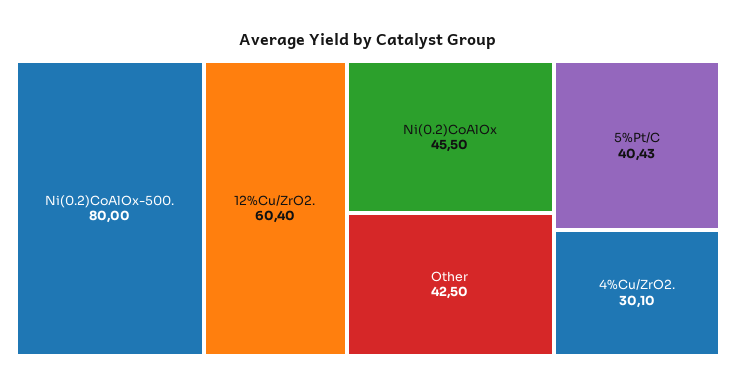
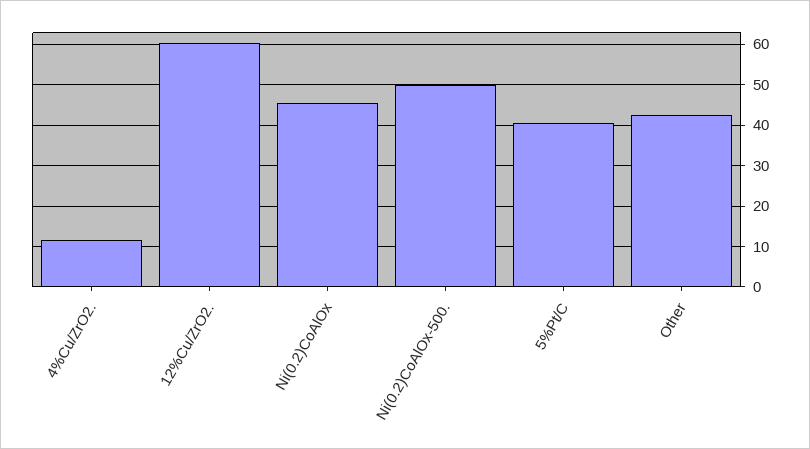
  {
-   "Ni(0.2)CoAlOx-500.": 80,
+   "Ni(0.2)CoAlOx-500.": 50,
    "12%Cu/ZrO2.": 60.4,
    "Ni(0.2)CoAlOx": 45.5,
    "Other": 42.5,
    "5%Pt/C": 40.43,
-   "4%Cu/ZrO2.": 30.1
+   "4%Cu/ZrO2.": 12
  }

